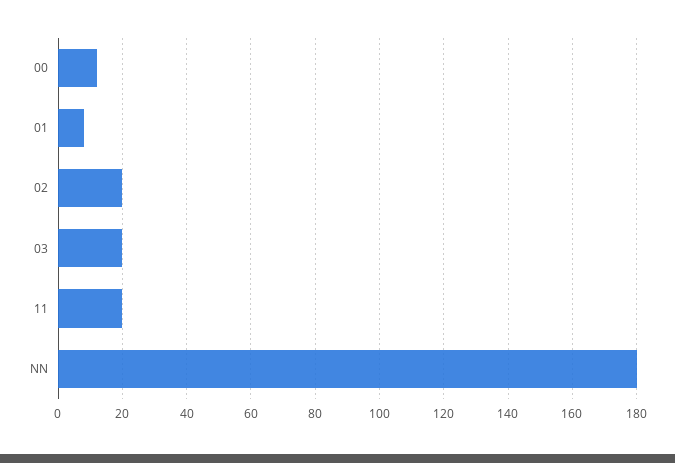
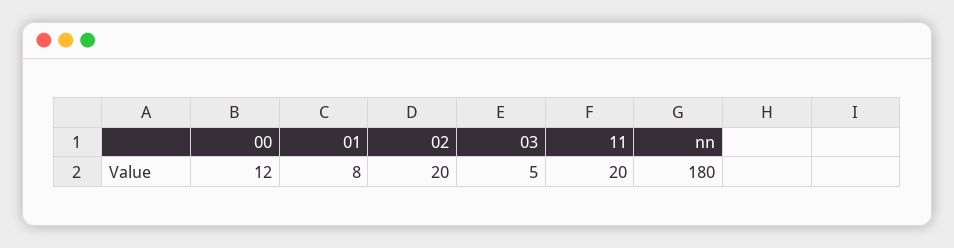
  {
    "00": 12,
    "01": 8,
    "02": 20,
-   "03": 20,
+   "03": 5,
    "11": 20,
    "NN": 180
  }

